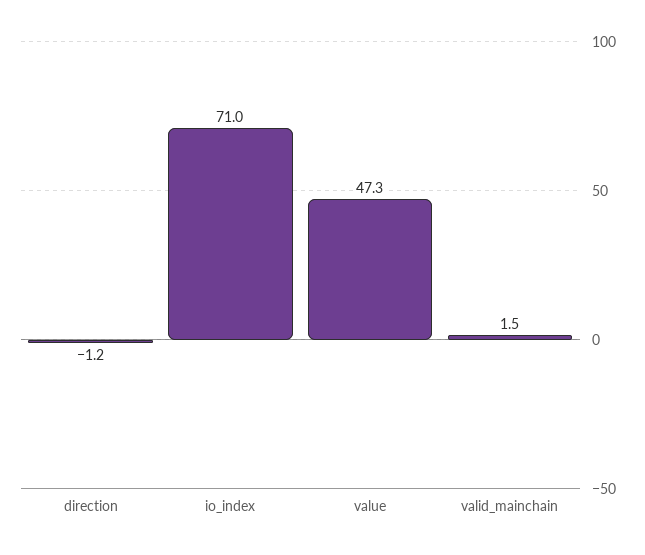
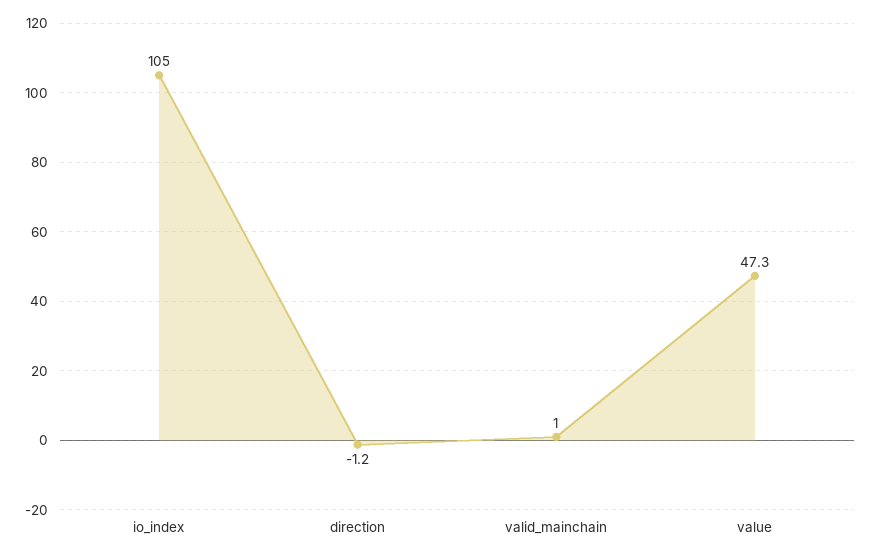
  {
    "direction": -1.2,
-   "io_index": 71,
+   "io_index": 105,
    "value": 47.3,
-   "valid_mainchain": 1.5
+   "valid_mainchain": 1
  }

